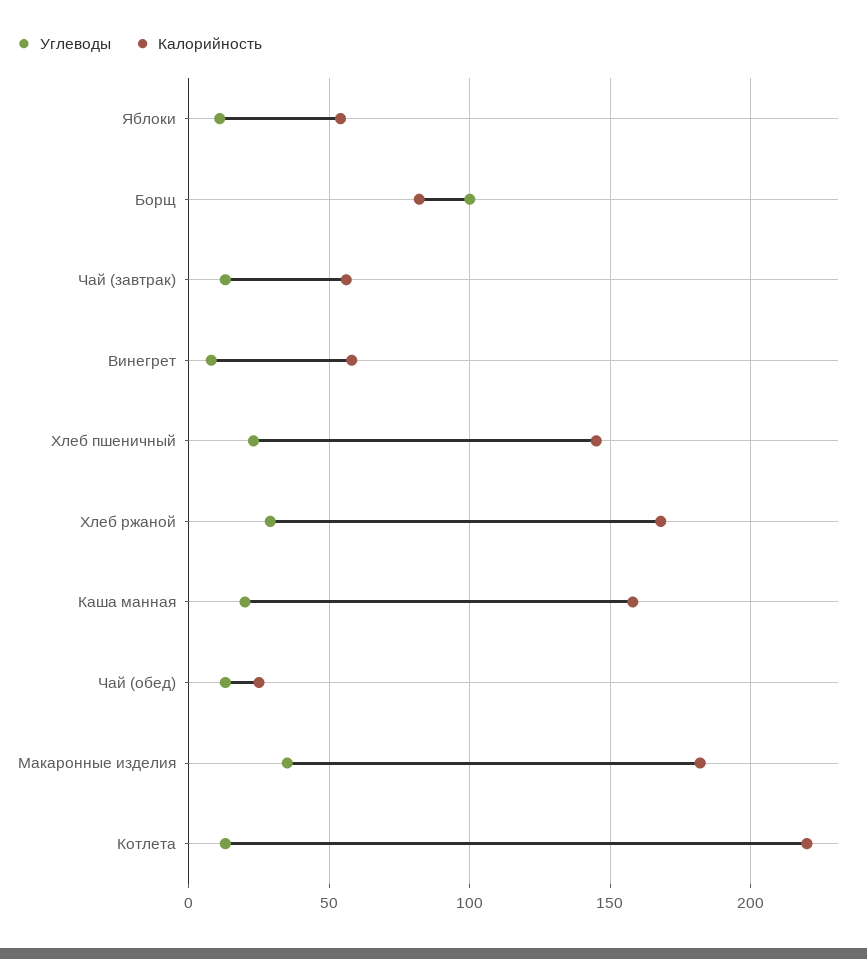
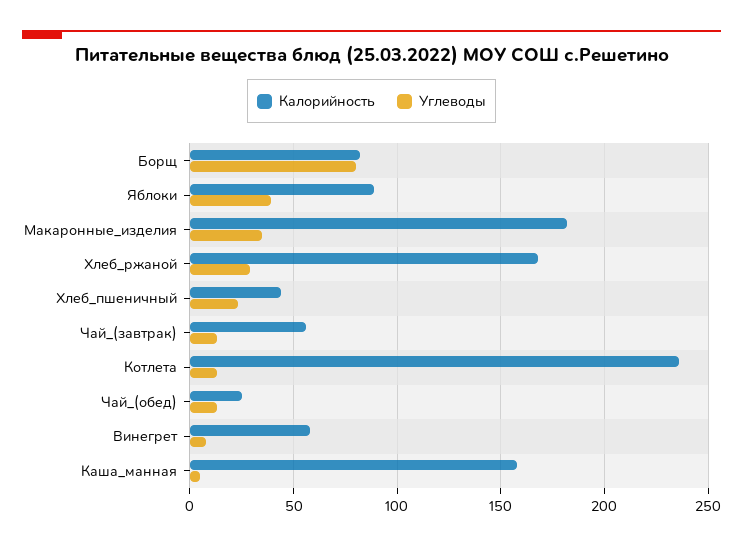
  {
    "Углеводы": {
-     "Яблоки": 10,
+     "Яблоки": 40,
-     "Борщ": 100,
+     "Борщ": 80,
      "Чай (завтрак)": 15,
      "Винегрет": 10,
      "Хлеб пшеничный": 25,
      "Хлеб ржаной": 30,
-     "Каша манная": 20,
+     "Каша манная": 5,
      "Чай (обед)": 15,
      "Макаронные изделия": 35,
      "Котлета": 15
    },
    "Калорийность": {
-     "Яблоки": 55,
+     "Яблоки": 90,
      "Борщ": 80,
      "Чай (завтрак)": 55,
      "Винегрет": 60,
-     "Хлеб пшеничный": 145,
+     "Хлеб пшеничный": 45,
      "Хлеб ржаной": 170,
      "Каша манная": 160,
      "Чай (обед)": 25,
      "Макаронные изделия": 180,
-     "Котлета": 220
+     "Котлета": 235
    }
  }

